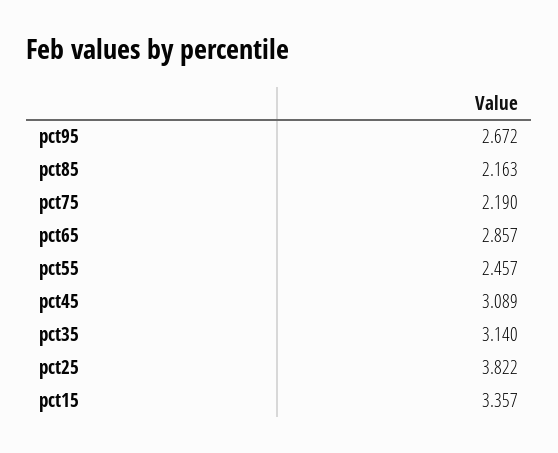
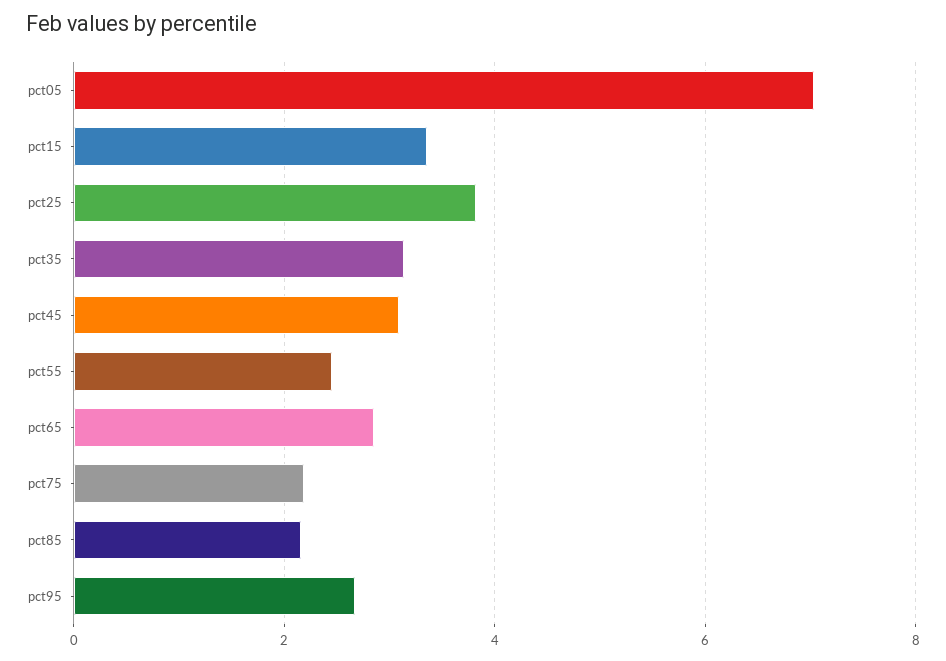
  {
    "pct95": 2.672,
    "pct85": 2.163,
    "pct75": 2.19,
    "pct65": 2.857,
    "pct55": 2.457,
    "pct45": 3.089,
    "pct35": 3.14,
    "pct25": 3.822,
-   "pct15": 3.357
+   "pct15": 3.357,
+   "pct05": 7
  }

